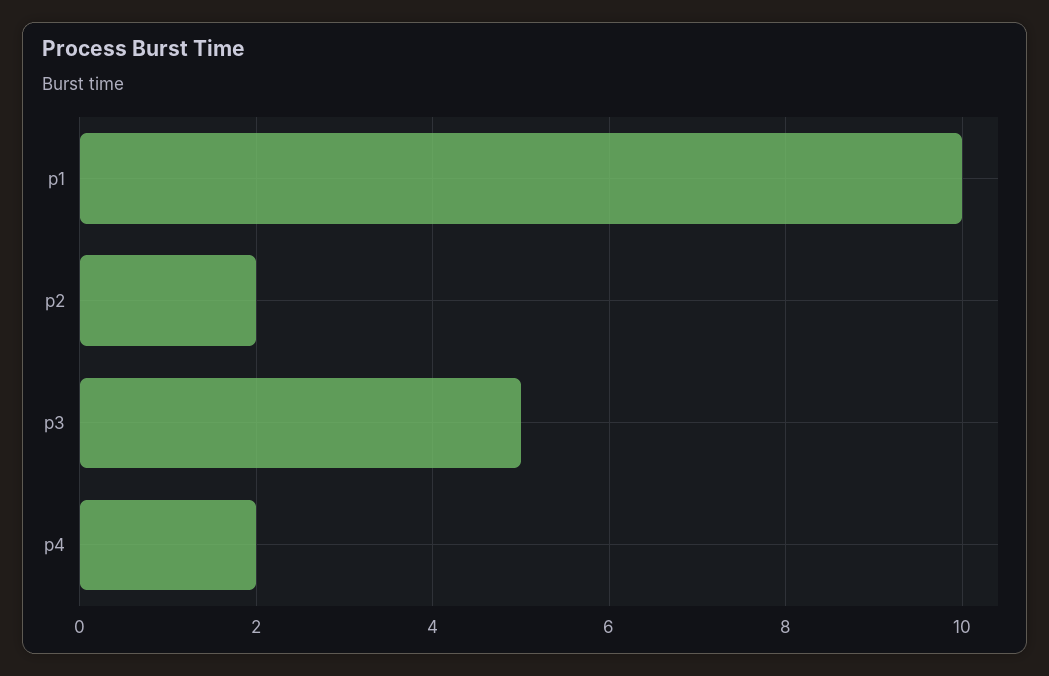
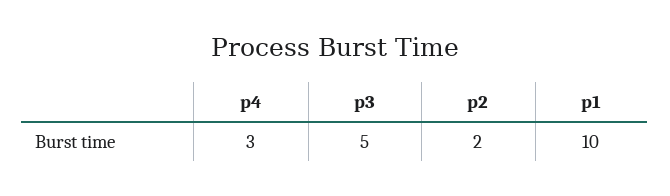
  {
    "p1": 10,
    "p2": 2,
    "p3": 5,
-   "p4": 2
+   "p4": 3
  }

